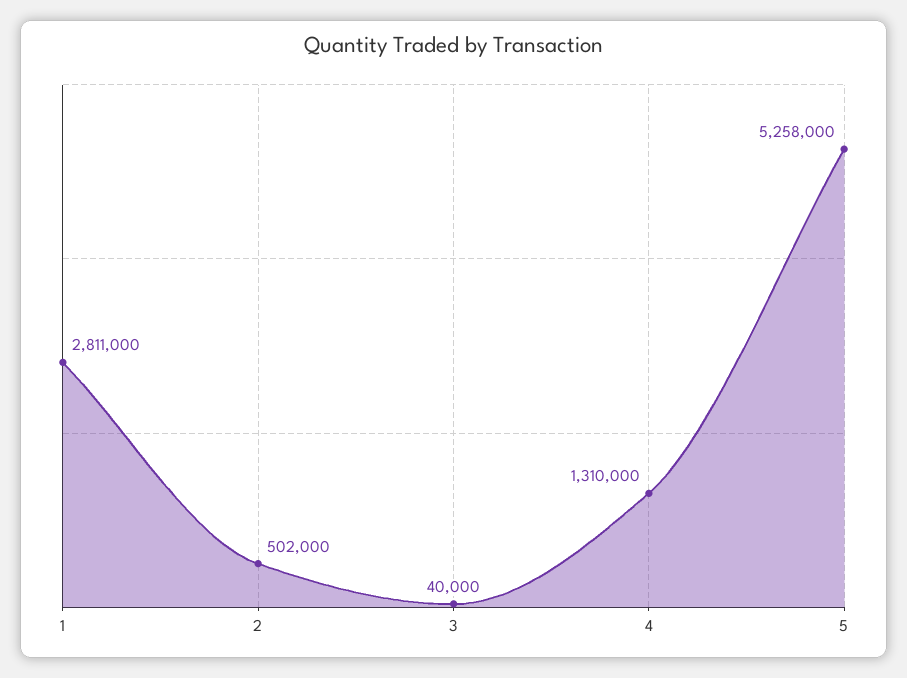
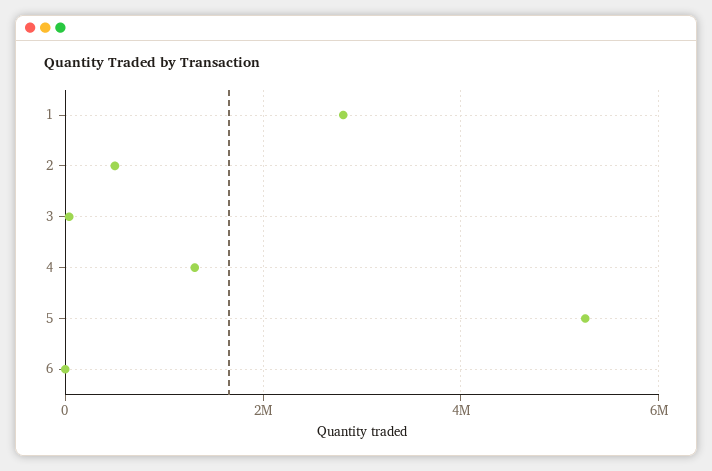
  {
    "1": 2811000,
    "2": 502000,
    "3": 40000,
    "4": 1310000,
-   "5": 5258000
+   "5": 5258000,
+   "6": 0
  }

